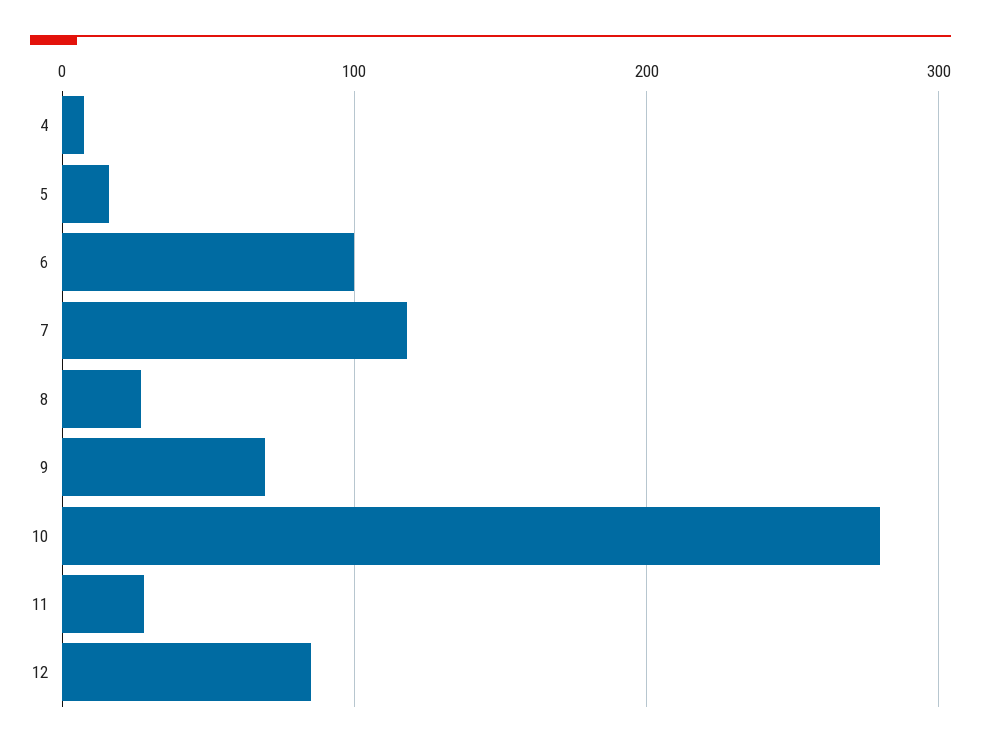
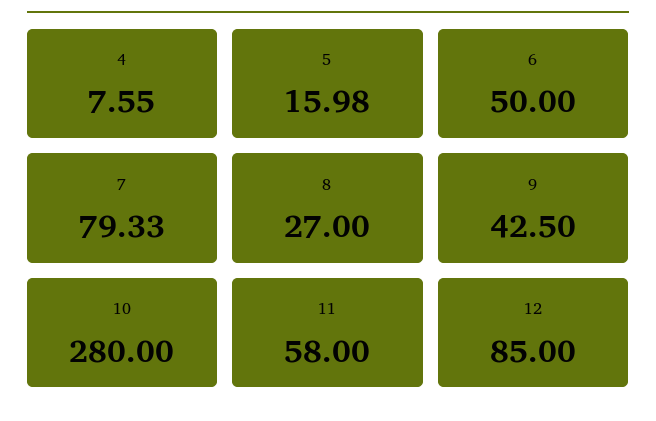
  {
    "4": 7.55,
    "5": 15.98,
-   "6": 100,
+   "6": 50,
-   "7": 120,
+   "7": 79.33,
    "8": 27,
-   "9": 70,
+   "9": 42.5,
    "10": 280,
-   "11": 30,
+   "11": 58,
    "12": 85
  }

